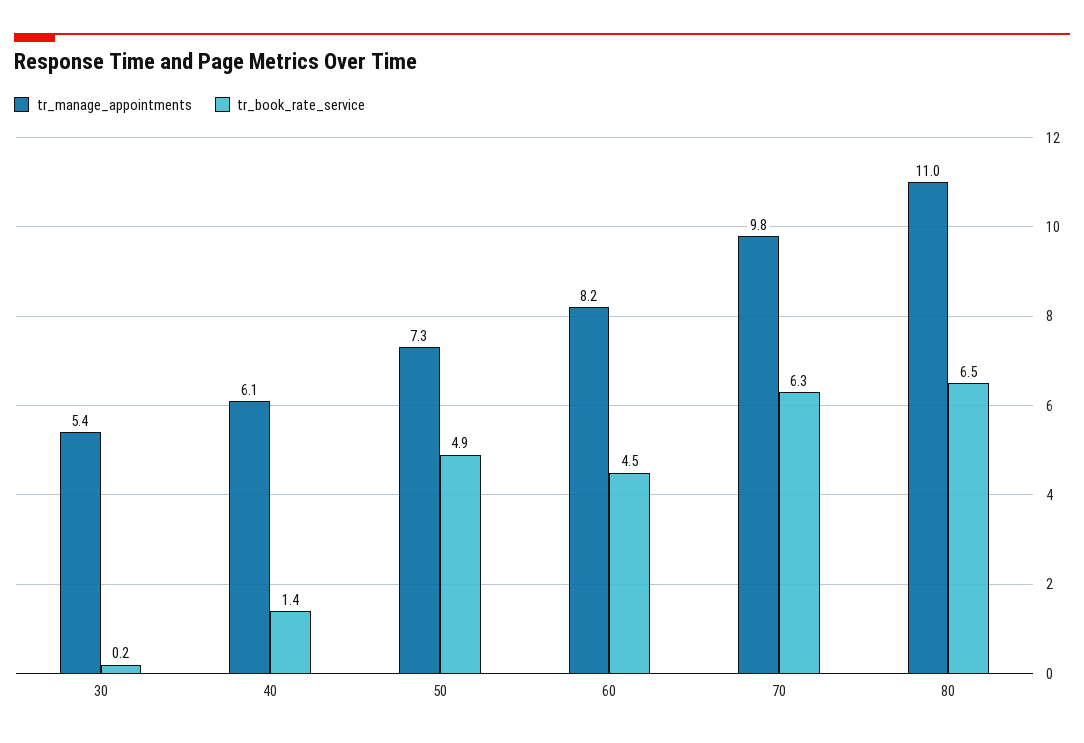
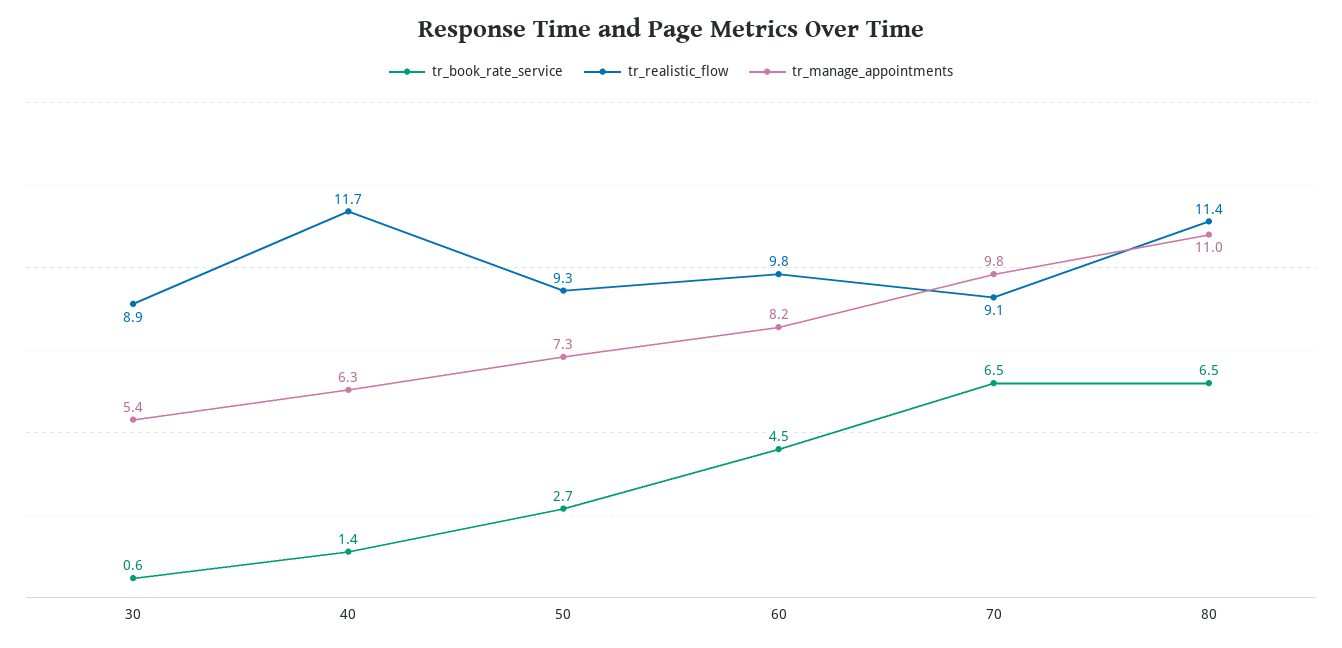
  {
    "tr_manage_appointments": {
      "30": 5.4,
-     "40": 6.1,
+     "40": 6.3,
      "50": 7.3,
      "60": 8.2,
      "70": 9.8,
      "80": 11
    },
    "tr_book_rate_service": {
-     "30": 0.2,
+     "30": 0.6,
      "40": 1.4,
-     "50": 4.9,
+     "50": 2.7,
      "60": 4.5,
-     "70": 6.3,
+     "70": 6.5,
      "80": 6.5
-   }
+   },
+   "tr_realistic_flow": {
+     "30": 8.9,
+     "40": 11.7,
+     "50": 9.3,
+     "60": 9.8,
+     "70": 9.1,
+     "80": 11.4
+   }
  }

